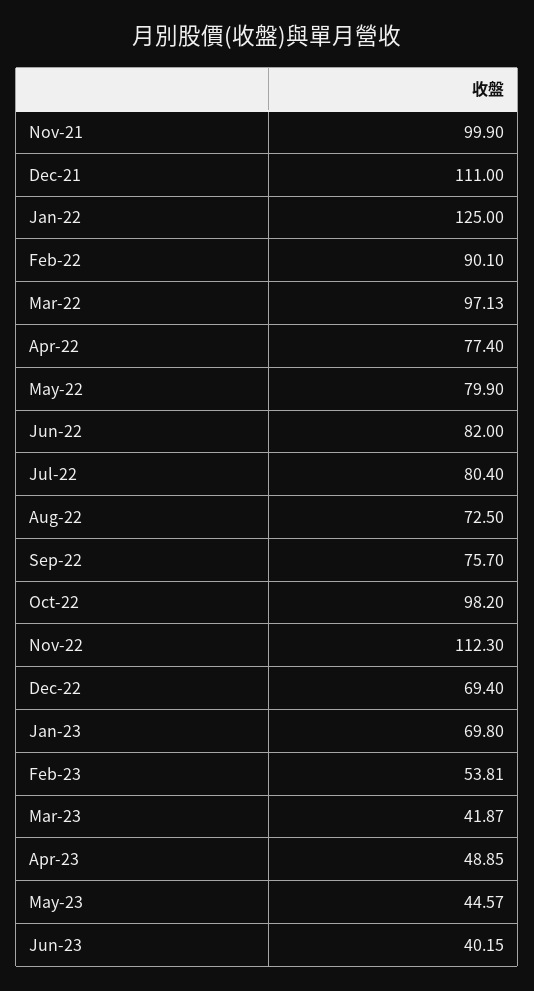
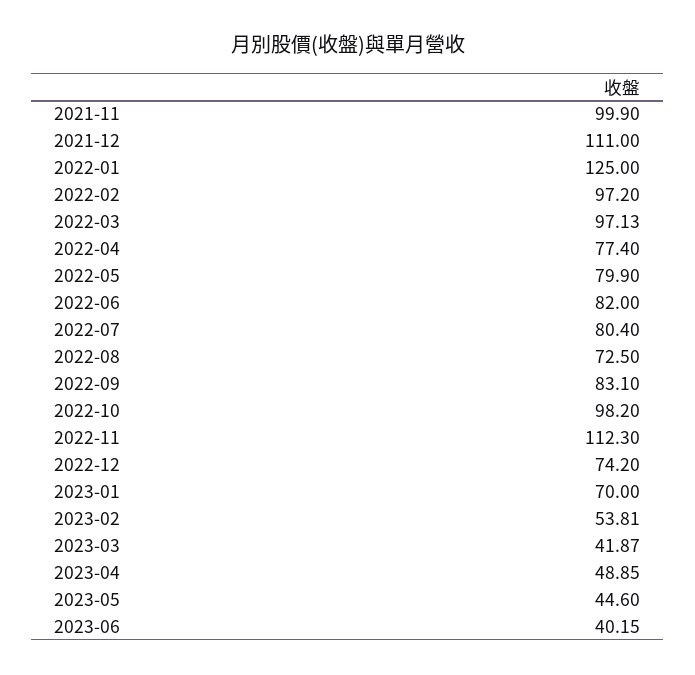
  {
    "Nov-21": 99.9,
    "Dec-21": 111,
    "Jan-22": 125,
-   "Feb-22": 90.1,
+   "Feb-22": 97.2,
    "Mar-22": 97.13,
    "Apr-22": 77.4,
    "May-22": 79.9,
    "Jun-22": 82,
    "Jul-22": 80.4,
    "Aug-22": 72.5,
-   "Sep-22": 75.7,
+   "Sep-22": 83.1,
    "Oct-22": 98.2,
    "Nov-22": 112.3,
-   "Dec-22": 69.4,
+   "Dec-22": 74.2,
-   "Jan-23": 69.8,
+   "Jan-23": 70,
    "Feb-23": 53.81,
    "Mar-23": 41.87,
    "Apr-23": 48.85,
-   "May-23": 44.57,
+   "May-23": 44.6,
    "Jun-23": 40.15
  }

